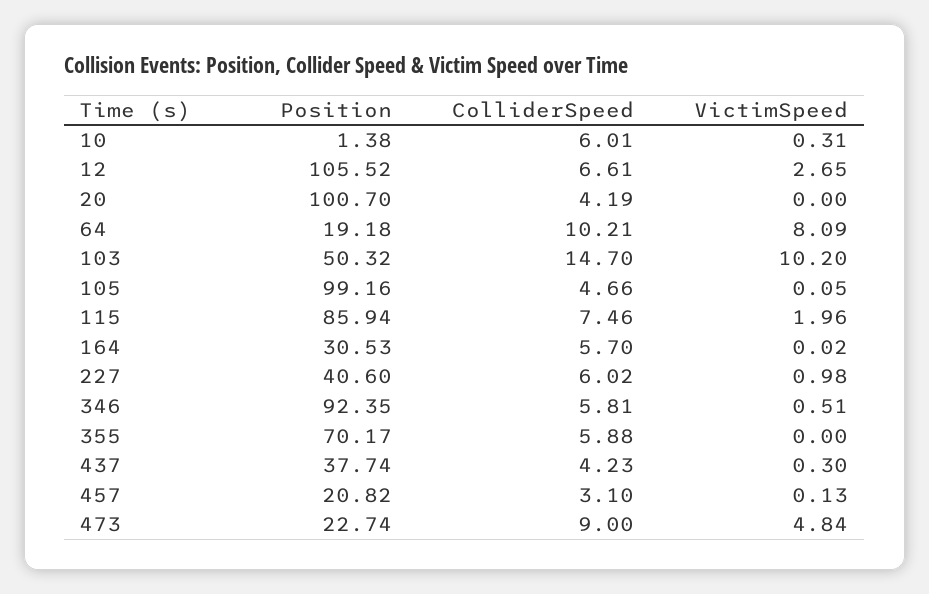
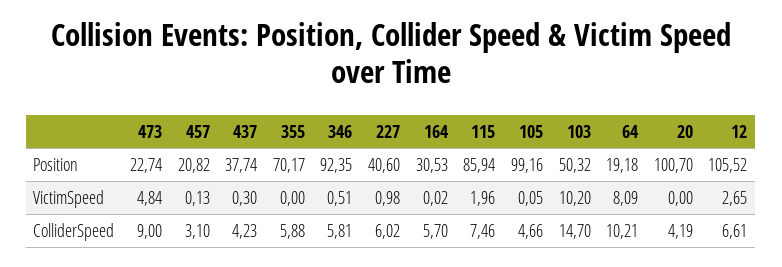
  {
    "Position": {
-     "10": 1.38,
      "12": 105.52,
      "20": 100.7,
      "64": 19.18,
      "103": 50.32,
      "105": 99.16,
      "115": 85.94,
      "164": 30.53,
      "227": 40.6,
      "346": 92.35,
      "355": 70.17,
      "437": 37.74,
      "457": 20.82,
      "473": 22.74
    },
    "ColliderSpeed": {
-     "10": 6.01,
      "12": 6.61,
      "20": 4.19,
      "64": 10.21,
      "103": 14.7,
      "105": 4.66,
      "115": 7.46,
      "164": 5.7,
      "227": 6.02,
      "346": 5.81,
      "355": 5.88,
      "437": 4.23,
      "457": 3.1,
      "473": 9
    },
    "VictimSpeed": {
-     "10": 0.31,
      "12": 2.65,
      "20": 0,
      "64": 8.09,
      "103": 10.2,
      "105": 0.05,
      "115": 1.96,
      "164": 0.02,
      "227": 0.98,
      "346": 0.51,
      "355": 0,
      "437": 0.3,
      "457": 0.13,
      "473": 4.84
    }
  }

